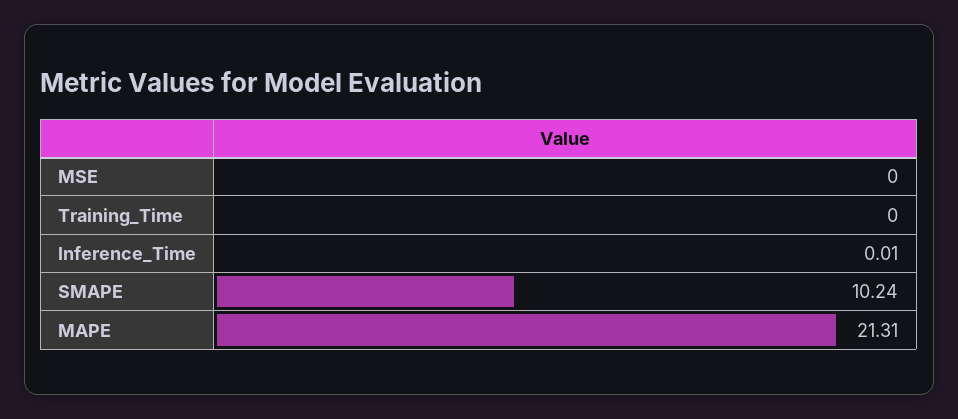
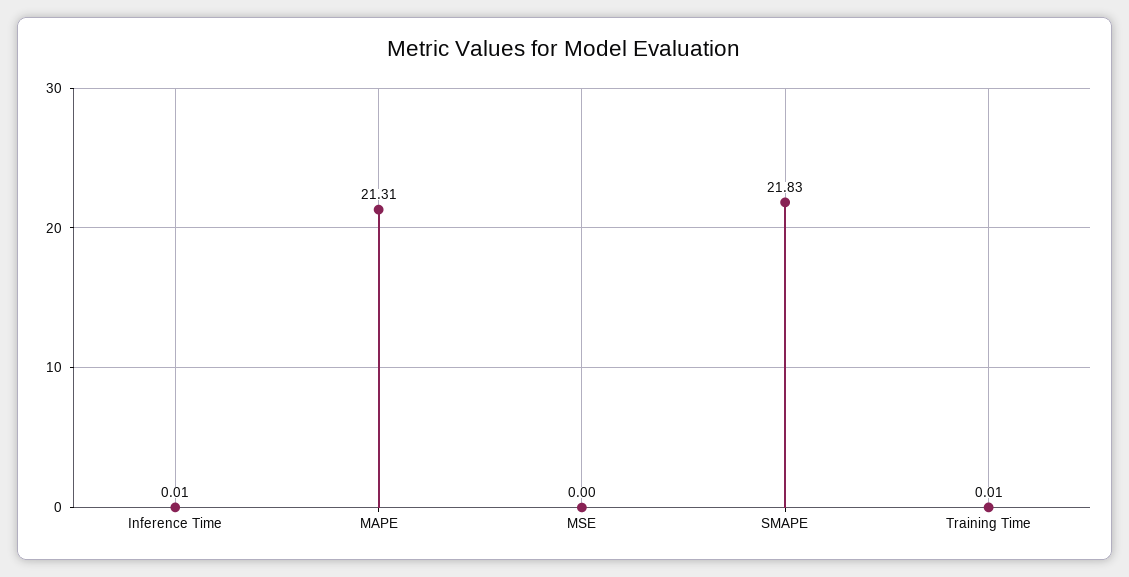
  {
    "MSE": 0,
-   "Training_Time": 0,
+   "Training_Time": 0.01,
    "Inference_Time": 0.01,
-   "SMAPE": 10.24,
+   "SMAPE": 21.83,
    "MAPE": 21.31
  }

